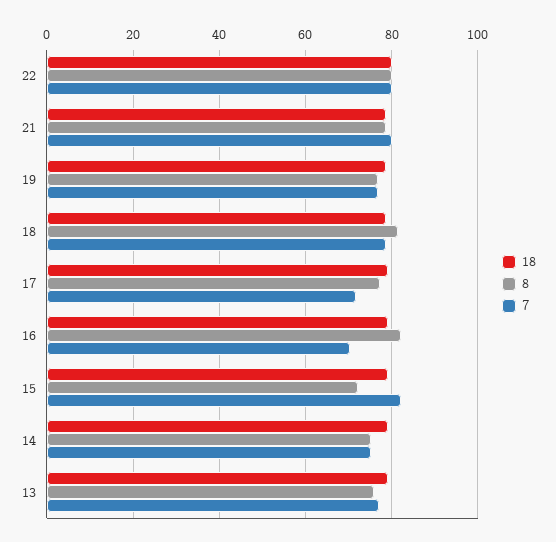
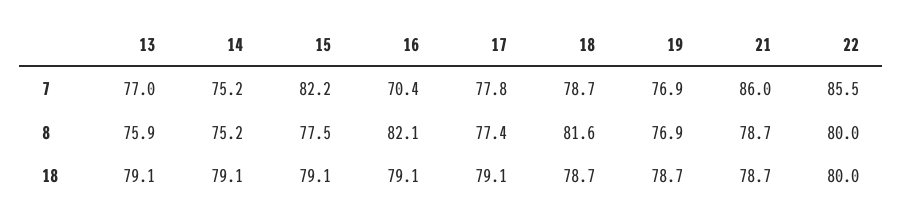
  {
    "18": {
      "22": 80,
      "21": 78.7,
      "19": 78.7,
      "18": 78.7,
      "17": 79.1,
      "16": 79.1,
      "15": 79.1,
      "14": 79.1,
      "13": 79.1
    },
    "8": {
      "22": 80,
      "21": 78.7,
      "19": 76.9,
      "18": 81.6,
      "17": 77.4,
      "16": 82.1,
-     "15": 72,
+     "15": 77.5,
      "14": 75.2,
      "13": 75.9
    },
    "7": {
-     "22": 80,
+     "22": 85.5,
-     "21": 80,
+     "21": 86,
      "19": 76.9,
      "18": 78.7,
-     "17": 72,
+     "17": 77.8,
      "16": 70.4,
      "15": 82.2,
      "14": 75.2,
      "13": 77
    }
  }

